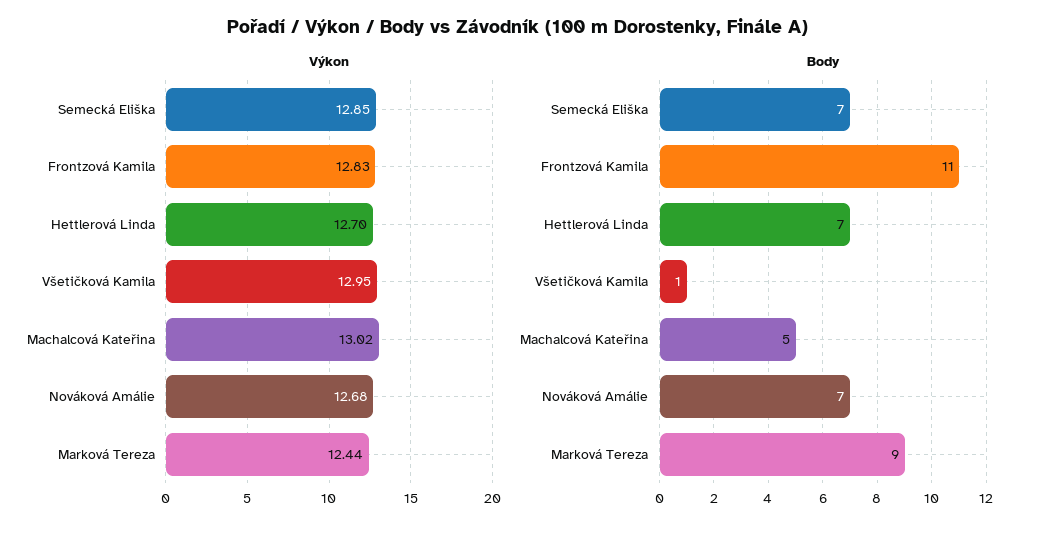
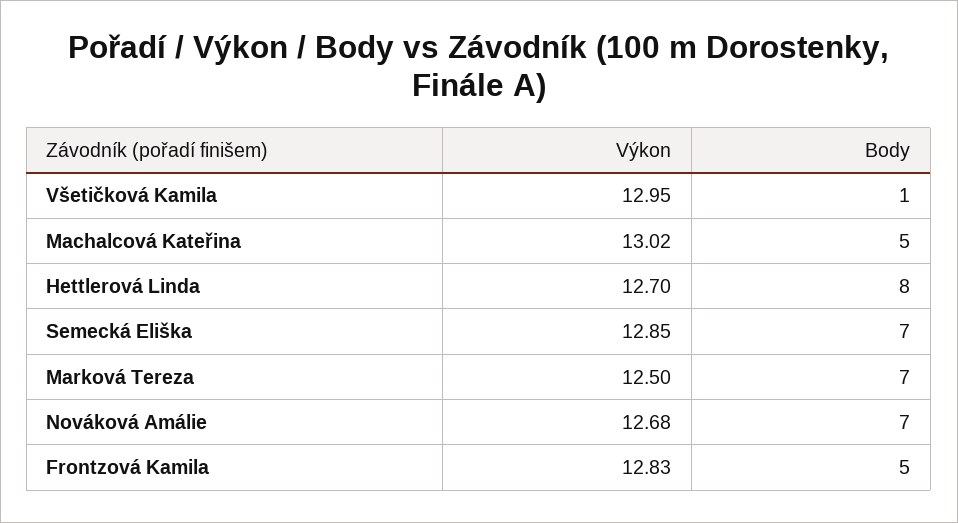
  {
    "Výkon": {
      "Semecká Eliška": 12.85,
      "Frontzová Kamila": 12.83,
      "Hettlerová Linda": 12.7,
      "Všetičková Kamila": 12.95,
      "Machalcová Kateřina": 13.02,
      "Nováková Amálie": 12.68,
-     "Marková Tereza": 12.44
+     "Marková Tereza": 12.5
    },
    "Body": {
      "Semecká Eliška": 7,
-     "Frontzová Kamila": 11,
+     "Frontzová Kamila": 5,
-     "Hettlerová Linda": 7,
+     "Hettlerová Linda": 8,
      "Všetičková Kamila": 1,
      "Machalcová Kateřina": 5,
      "Nováková Amálie": 7,
-     "Marková Tereza": 9
+     "Marková Tereza": 7
    }
  }

